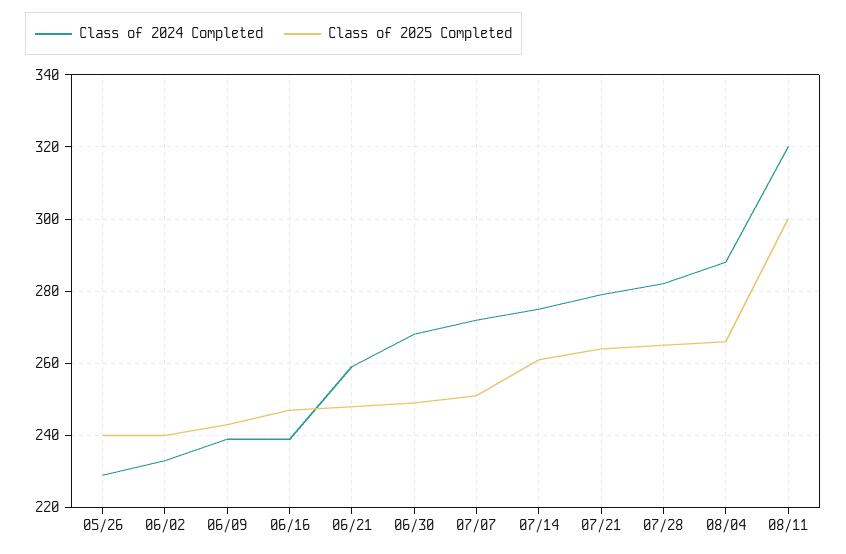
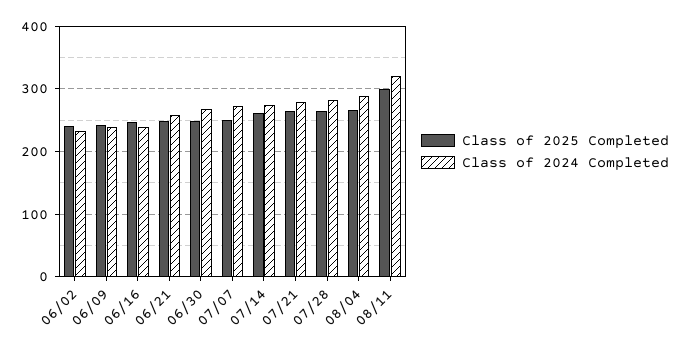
  {
    "Class of 2024 Completed": {
-     "05/26": 230,
      "06/02": 235,
      "06/09": 240,
      "06/16": 240,
      "06/21": 260,
      "06/30": 270,
      "07/07": 270,
      "07/14": 275,
      "07/21": 280,
      "07/28": 280,
      "08/04": 290,
      "08/11": 320
    },
    "Class of 2025 Completed": {
-     "05/26": 240,
      "06/02": 240,
      "06/09": 245,
      "06/16": 245,
      "06/21": 250,
      "06/30": 250,
      "07/07": 250,
      "07/14": 260,
      "07/21": 265,
      "07/28": 265,
      "08/04": 265,
      "08/11": 300
    }
  }

